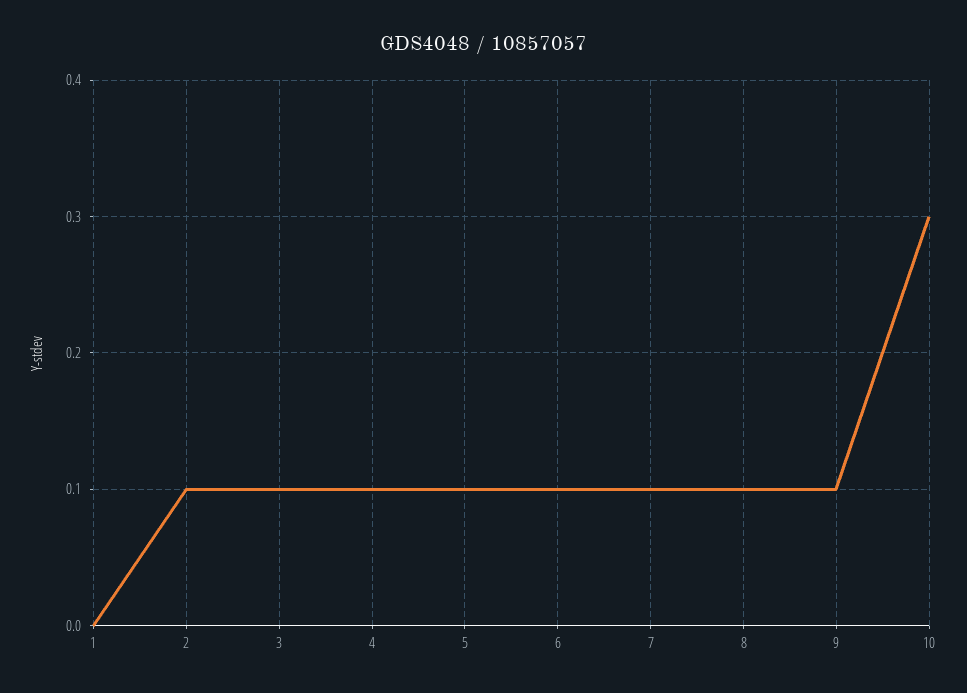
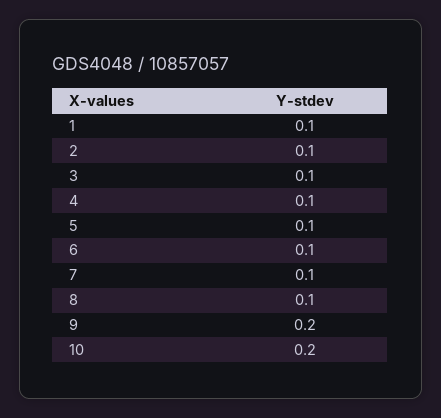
  {
-   "1": 0,
+   "1": 0.1,
    "2": 0.1,
    "3": 0.1,
    "4": 0.1,
    "5": 0.1,
    "6": 0.1,
    "7": 0.1,
    "8": 0.1,
-   "9": 0.1,
+   "9": 0.2,
-   "10": 0.3
+   "10": 0.2
  }

